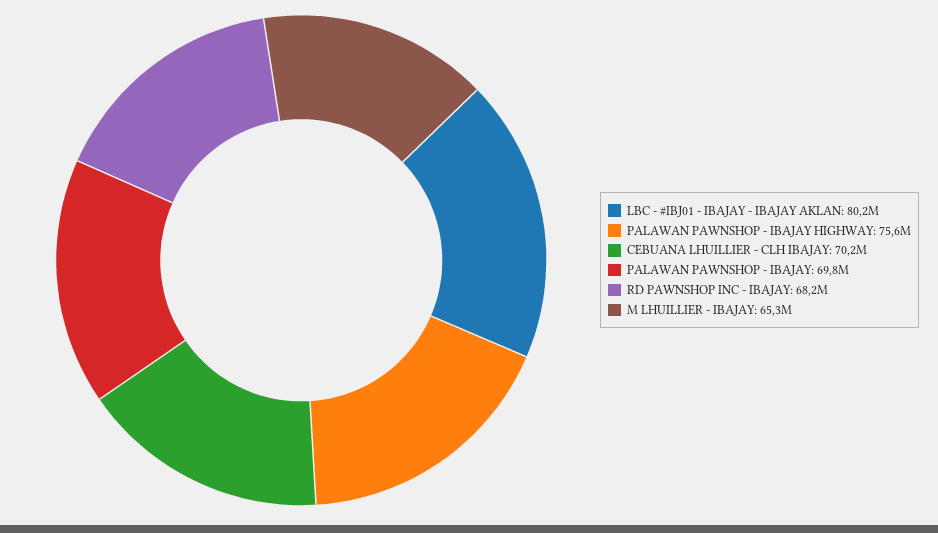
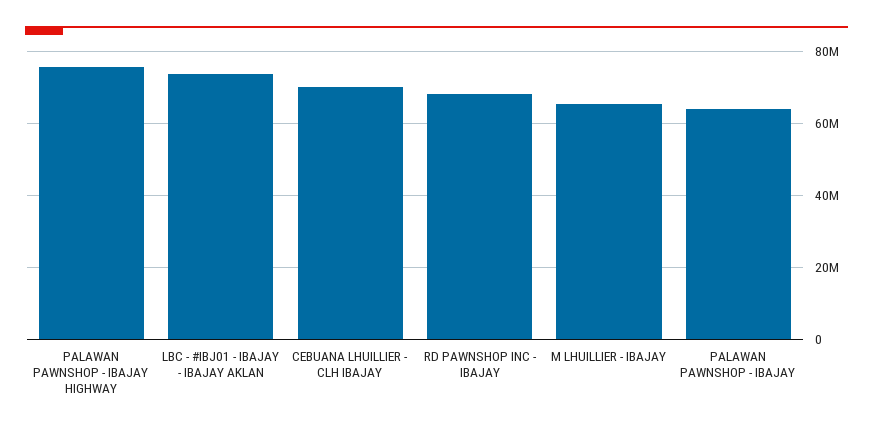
  {
-   "LBC - #IBJ01 - IBAJAY - IBAJAY AKLAN": 80200000,
+   "LBC - #IBJ01 - IBAJAY - IBAJAY AKLAN": 74000000,
    "PALAWAN PAWNSHOP - IBAJAY HIGHWAY": 75600000,
    "CEBUANA LHUILLIER - CLH IBAJAY": 70200000,
-   "PALAWAN PAWNSHOP - IBAJAY": 69800000,
+   "PALAWAN PAWNSHOP - IBAJAY": 64000000,
    "RD PAWNSHOP INC - IBAJAY": 68200000,
    "M LHUILLIER - IBAJAY": 65300000
  }

